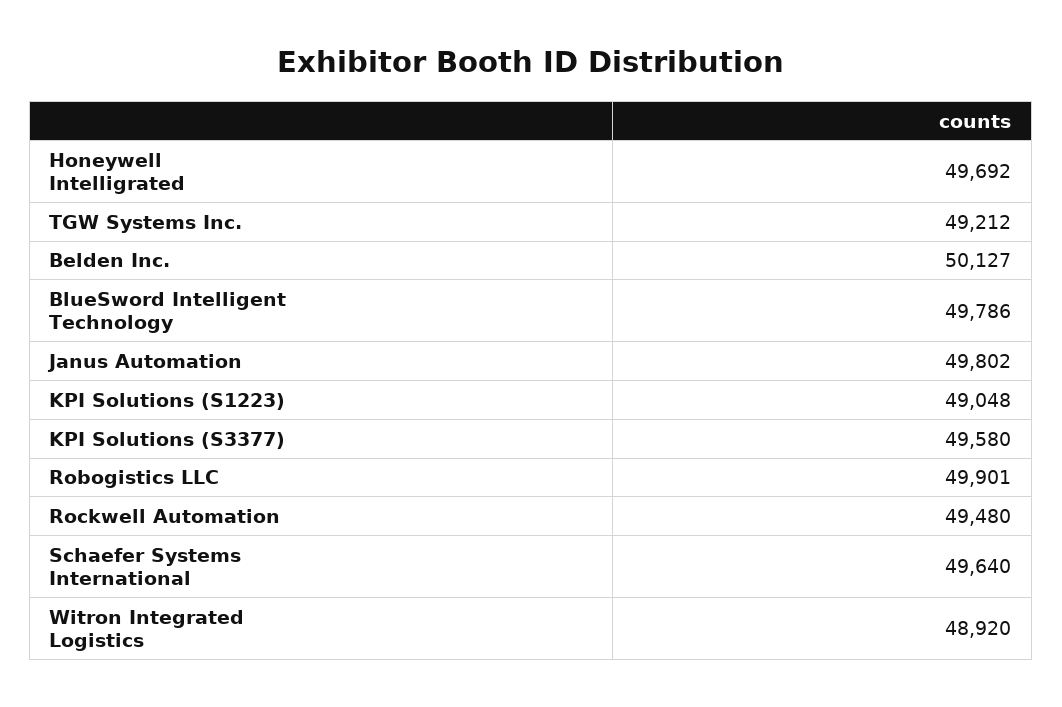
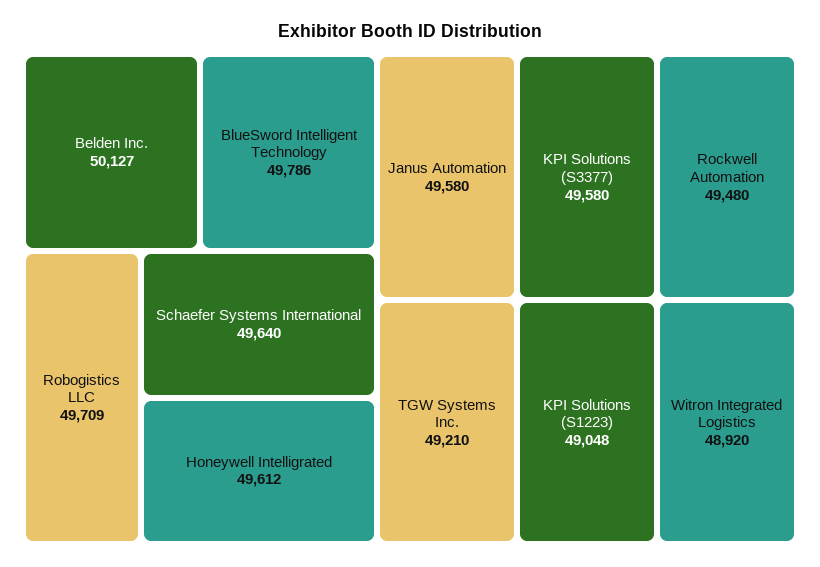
  {
-   "Honeywell Intelligrated": 49692,
+   "Honeywell Intelligrated": 49612,
-   "TGW Systems Inc.": 49212,
+   "TGW Systems Inc.": 49210,
    "Belden Inc.": 50127,
    "BlueSword Intelligent Technology": 49786,
-   "Janus Automation": 49802,
+   "Janus Automation": 49580,
    "KPI Solutions (S1223)": 49048,
    "KPI Solutions (S3377)": 49580,
-   "Robogistics LLC": 49901,
+   "Robogistics LLC": 49709,
    "Rockwell Automation": 49480,
    "Schaefer Systems International": 49640,
    "Witron Integrated Logistics": 48920
  }

